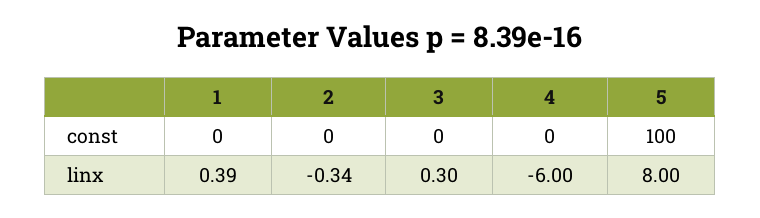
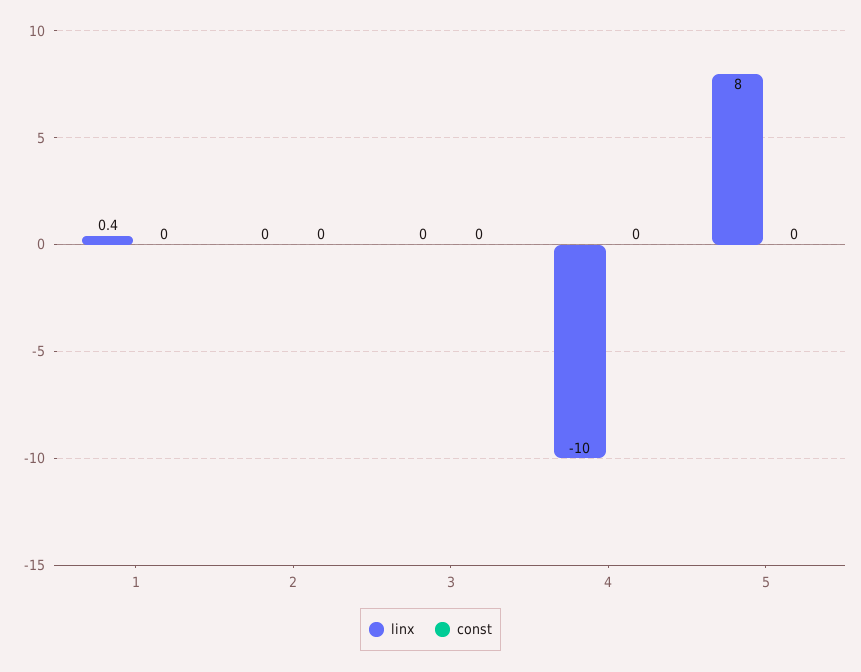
  {
    "const": {
      "1": 0,
      "2": 0,
      "3": 0,
      "4": 0,
-     "5": 100
+     "5": 0
    },
    "linx": {
      "1": 0.39,
-     "2": -0.34,
+     "2": 0,
-     "3": 0.3,
+     "3": 0,
-     "4": -6,
+     "4": -10,
      "5": 8
    }
  }

